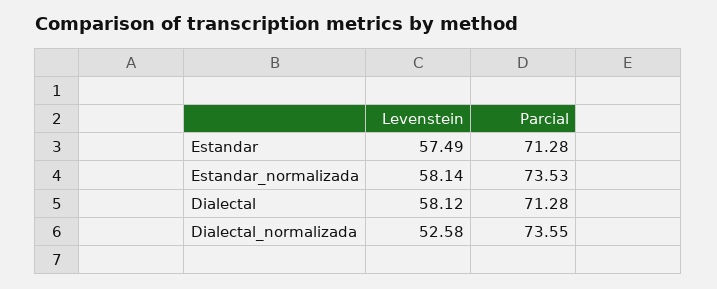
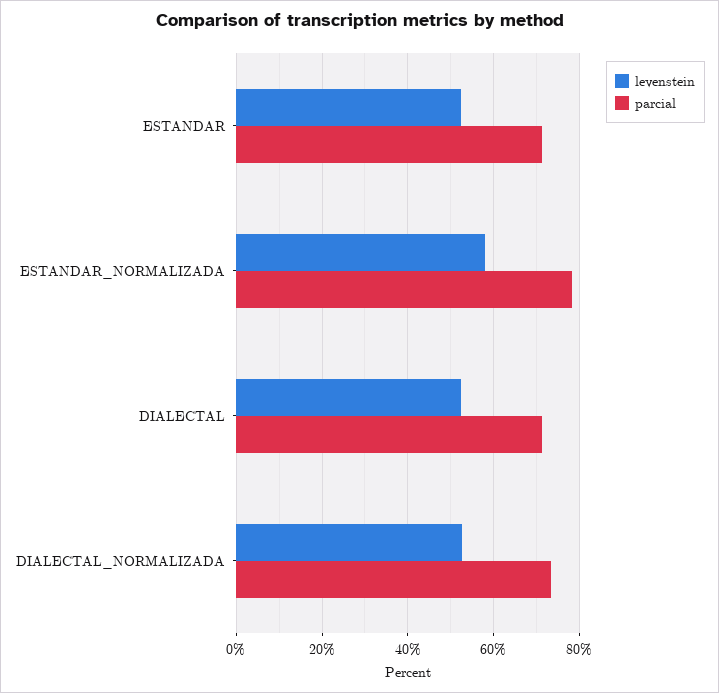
  {
    "Levenstein": {
-     "Estandar": 57.49,
+     "Estandar": 52,
      "Estandar_normalizada": 58.14,
-     "Dialectal": 58.12,
+     "Dialectal": 52,
      "Dialectal_normalizada": 52.58
    },
    "Parcial": {
      "Estandar": 71.28,
-     "Estandar_normalizada": 73.53,
+     "Estandar_normalizada": 78,
      "Dialectal": 71.28,
      "Dialectal_normalizada": 73.55
    }
  }

